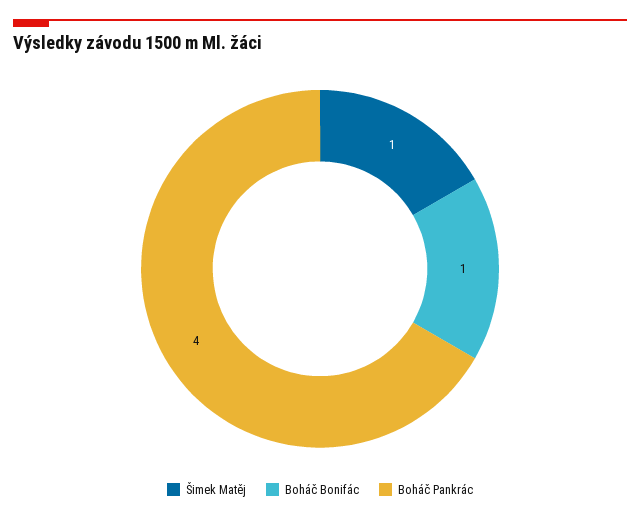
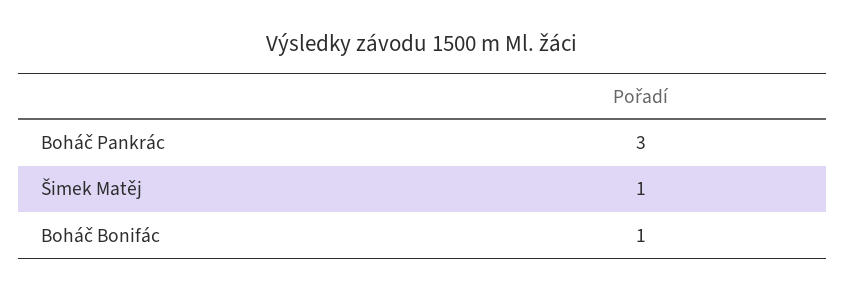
  {
    "Šimek Matěj": 1,
    "Boháč Bonifác": 1,
-   "Boháč Pankrác": 4
+   "Boháč Pankrác": 3
  }

